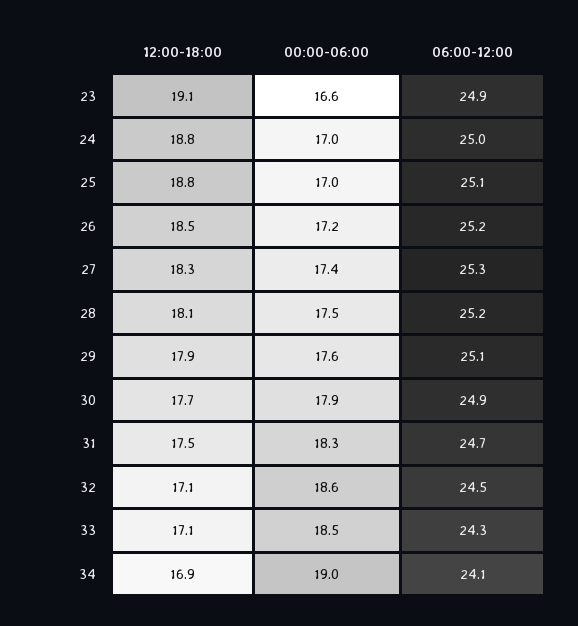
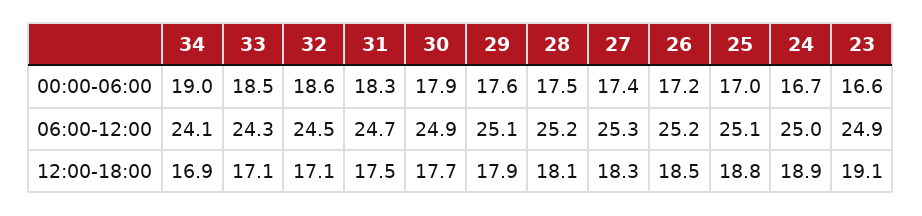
  {
    "12:00-18:00": {
      "23": 19.1,
-     "24": 18.8,
+     "24": 18.9,
      "25": 18.8,
      "26": 18.5,
      "27": 18.3,
      "28": 18.1,
      "29": 17.9,
      "30": 17.7,
      "31": 17.5,
      "32": 17.1,
      "33": 17.1,
      "34": 16.9
    },
    "00:00-06:00": {
      "23": 16.6,
-     "24": 17,
+     "24": 16.7,
      "25": 17,
      "26": 17.2,
      "27": 17.4,
      "28": 17.5,
      "29": 17.6,
      "30": 17.9,
      "31": 18.3,
      "32": 18.6,
      "33": 18.5,
      "34": 19
    },
    "06:00-12:00": {
      "23": 24.9,
      "24": 25,
      "25": 25.1,
      "26": 25.2,
      "27": 25.3,
      "28": 25.2,
      "29": 25.1,
      "30": 24.9,
      "31": 24.7,
      "32": 24.5,
      "33": 24.3,
      "34": 24.1
    }
  }

